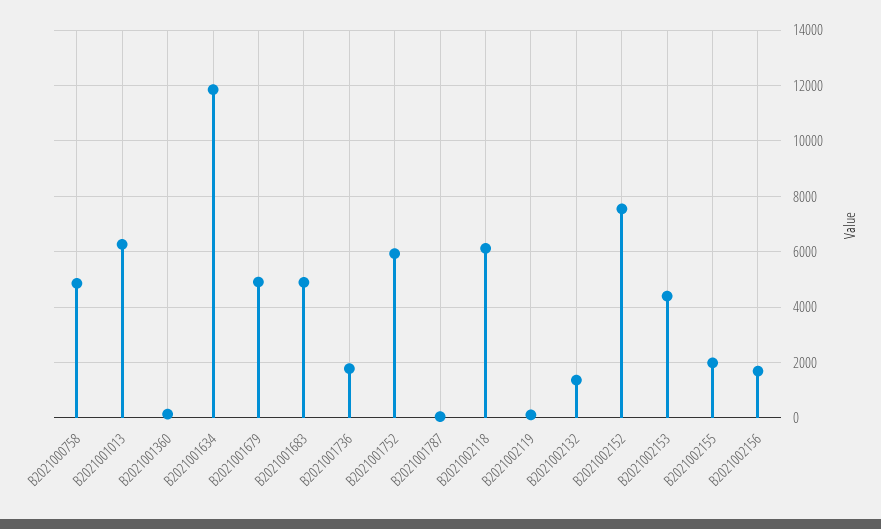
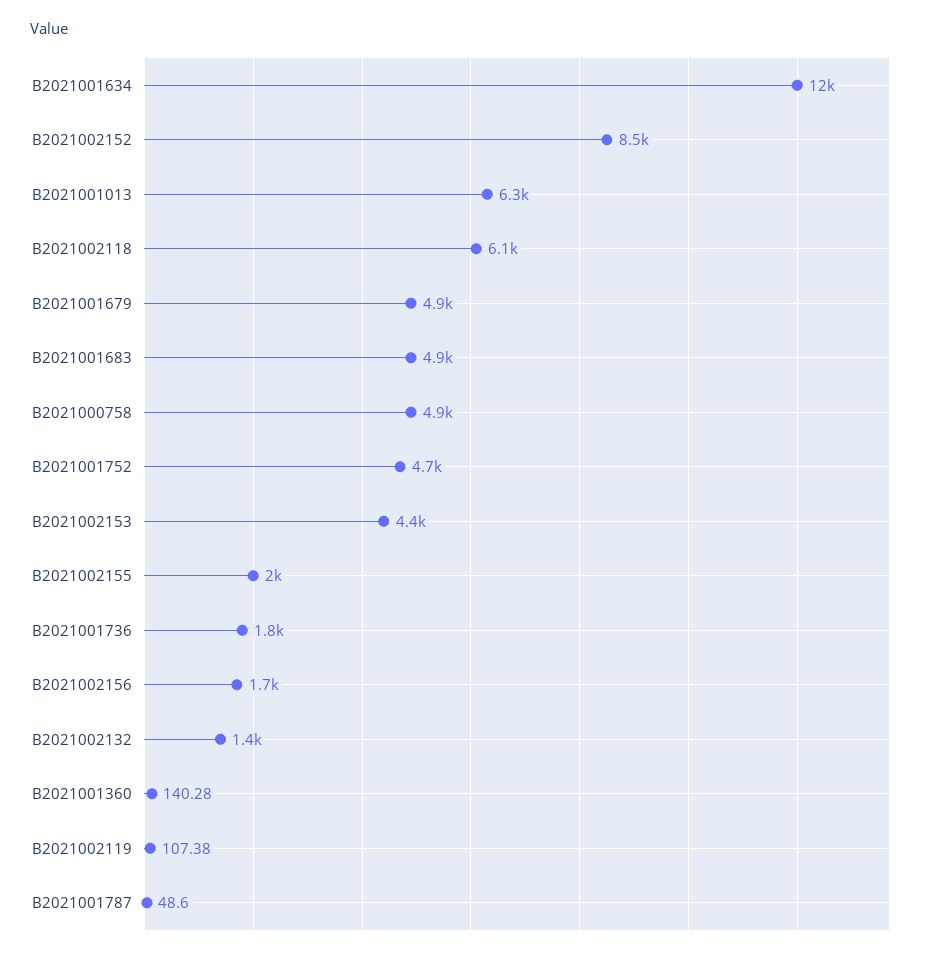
  {
    "B2021000758": 4900,
    "B2021001013": 6300,
    "B2021001360": 140.28,
    "B2021001634": 12000,
    "B2021001679": 4900,
    "B2021001683": 4900,
    "B2021001736": 1800,
-   "B2021001752": 6000,
+   "B2021001752": 4700,
    "B2021001787": 48.6,
    "B2021002118": 6100,
    "B2021002119": 107.38,
    "B2021002132": 1400,
-   "B2021002152": 7500,
+   "B2021002152": 8500,
    "B2021002153": 4400,
    "B2021002155": 2000,
    "B2021002156": 1700
  }

